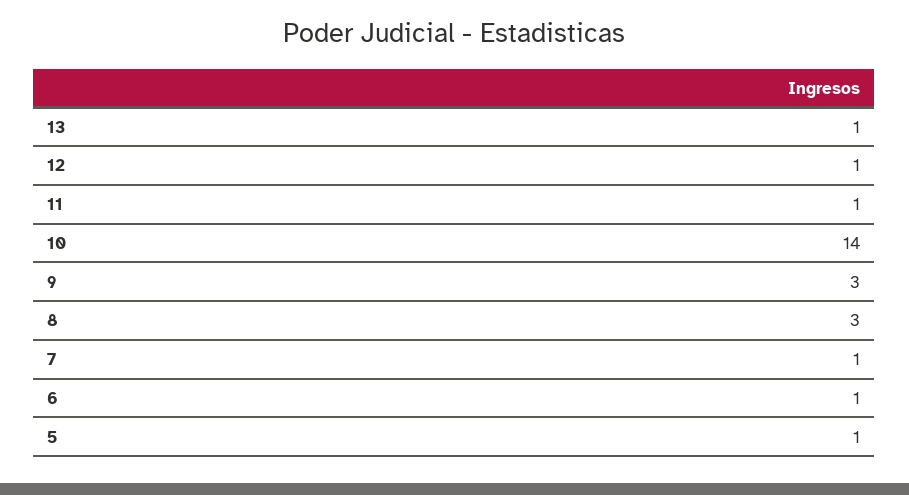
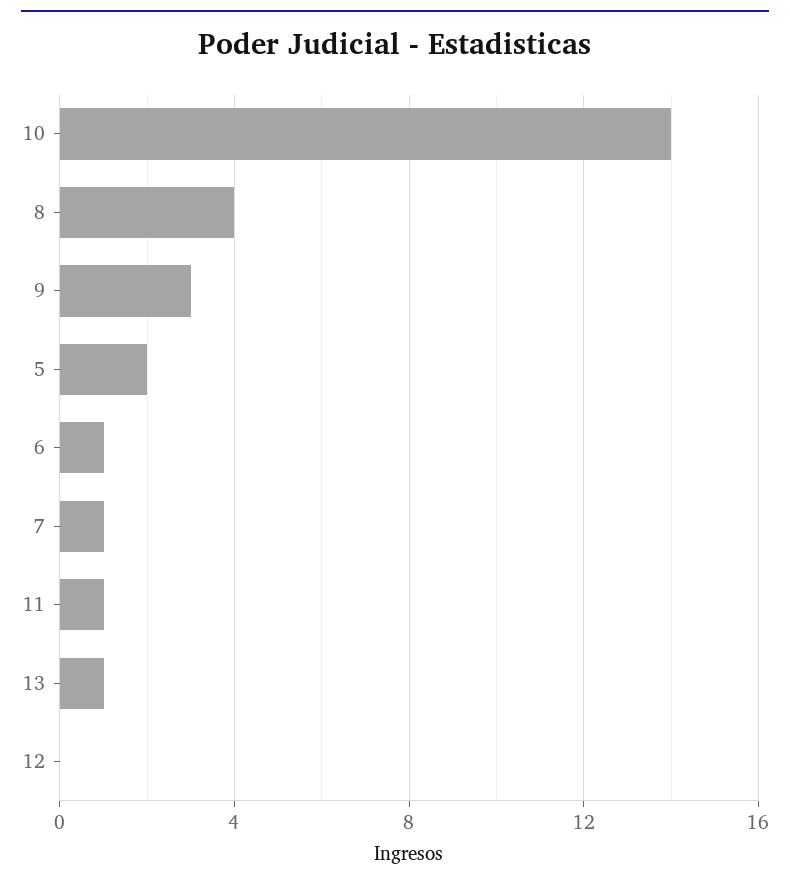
  {
    "13": 1,
-   "12": 1,
+   "12": 0,
    "11": 1,
    "10": 14,
    "9": 3,
-   "8": 3,
+   "8": 4,
    "7": 1,
    "6": 1,
-   "5": 1
+   "5": 2
  }

